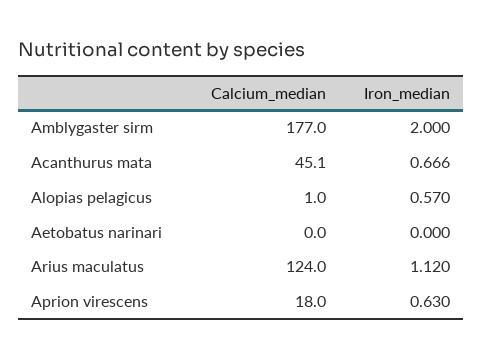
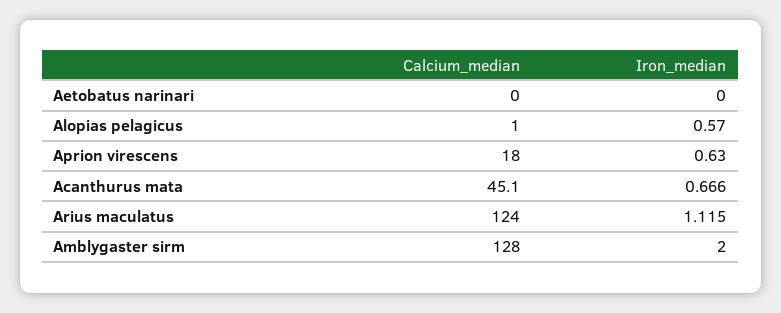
  {
    "Calcium_median": {
-     "Amblygaster sirm": 177,
+     "Amblygaster sirm": 128,
      "Acanthurus mata": 45.1,
      "Alopias pelagicus": 1,
      "Aetobatus narinari": 0,
      "Arius maculatus": 124,
      "Aprion virescens": 18
    },
    "Iron_median": {
      "Amblygaster sirm": 2,
      "Acanthurus mata": 0.666,
      "Alopias pelagicus": 0.57,
      "Aetobatus narinari": 0,
-     "Arius maculatus": 1.12,
+     "Arius maculatus": 1.115,
      "Aprion virescens": 0.63
    }
  }

